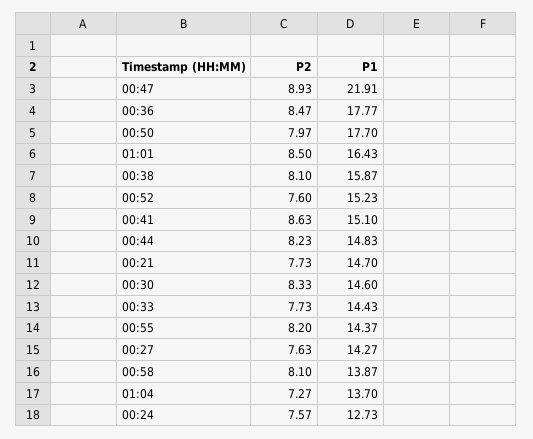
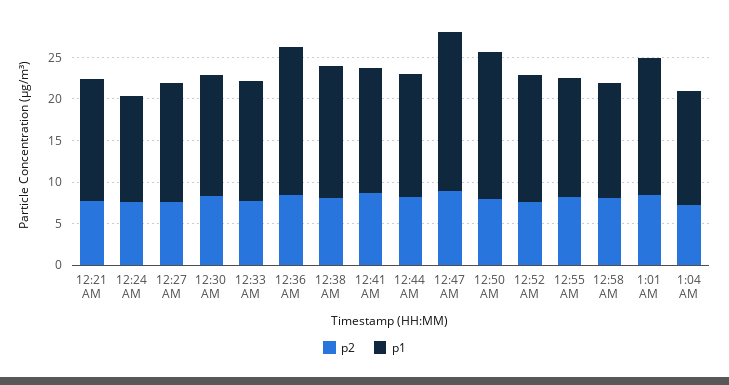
  {
    "P2": {
      "00:47": 8.93,
      "00:36": 8.47,
      "00:50": 7.97,
      "01:01": 8.5,
      "00:38": 8.1,
      "00:52": 7.6,
      "00:41": 8.63,
      "00:44": 8.23,
      "00:21": 7.73,
      "00:30": 8.33,
      "00:33": 7.73,
      "00:55": 8.2,
      "00:27": 7.63,
      "00:58": 8.1,
      "01:04": 7.27,
      "00:24": 7.57
    },
    "P1": {
-     "00:47": 21.91,
+     "00:47": 19,
      "00:36": 17.77,
      "00:50": 17.7,
      "01:01": 16.43,
      "00:38": 15.87,
      "00:52": 15.23,
      "00:41": 15.1,
      "00:44": 14.83,
      "00:21": 14.7,
      "00:30": 14.6,
      "00:33": 14.43,
      "00:55": 14.37,
      "00:27": 14.27,
      "00:58": 13.87,
      "01:04": 13.7,
      "00:24": 12.73
    }
  }

